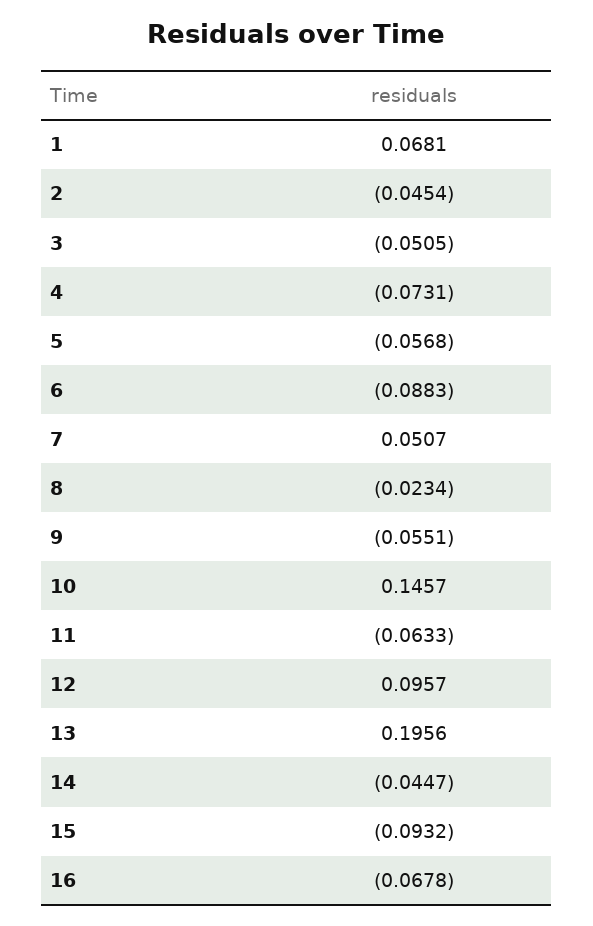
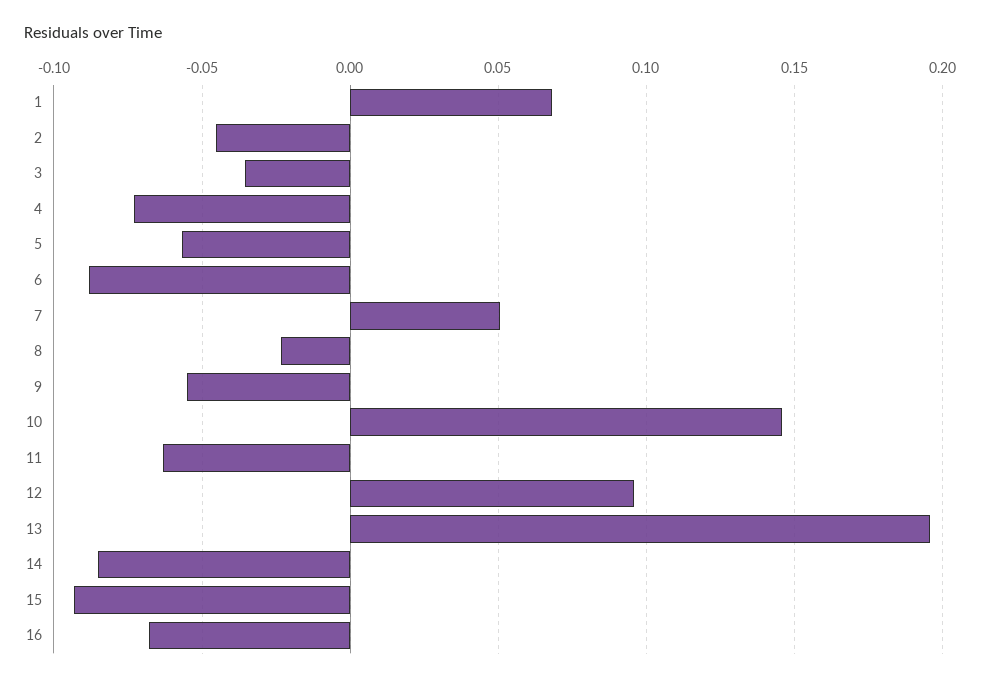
  {
    "1": 0.0681,
    "2": -0.0454,
-   "3": -0.0505,
+   "3": -0.035,
    "4": -0.0731,
    "5": -0.0568,
    "6": -0.0883,
    "7": 0.0507,
    "8": -0.0234,
    "9": -0.0551,
    "10": 0.1457,
    "11": -0.0633,
    "12": 0.0957,
    "13": 0.1956,
-   "14": -0.0447,
+   "14": -0.085,
    "15": -0.0932,
    "16": -0.0678
  }

